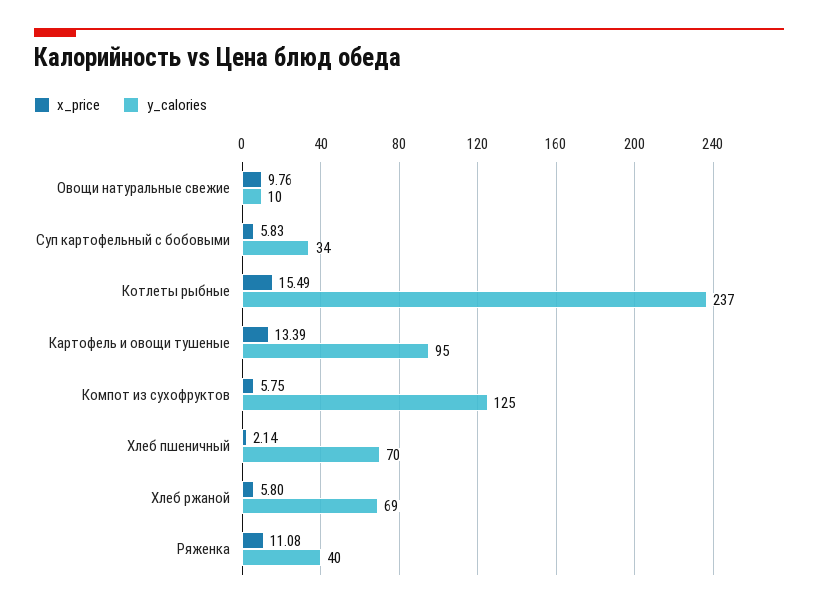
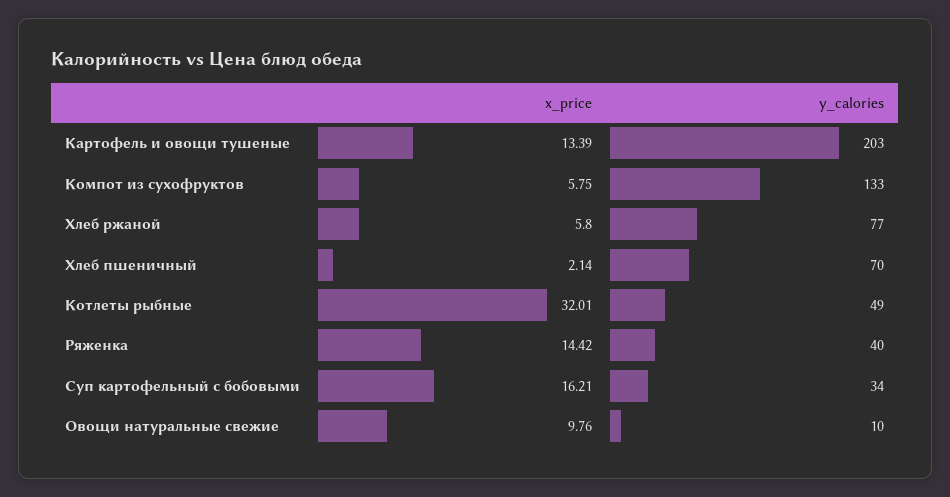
  {
    "x_price": {
      "Овощи натуральные свежие": 9.76,
-     "Суп картофельный с бобовыми": 5.83,
+     "Суп картофельный с бобовыми": 16.21,
-     "Котлеты рыбные": 15.49,
+     "Котлеты рыбные": 32.01,
      "Картофель и овощи тушеные": 13.39,
      "Компот из сухофруктов": 5.75,
      "Хлеб пшеничный": 2.14,
      "Хлеб ржаной": 5.8,
-     "Ряженка": 11.08
+     "Ряженка": 14.42
    },
    "y_calories": {
      "Овощи натуральные свежие": 10,
      "Суп картофельный с бобовыми": 34,
-     "Котлеты рыбные": 237,
+     "Котлеты рыбные": 49,
-     "Картофель и овощи тушеные": 95,
+     "Картофель и овощи тушеные": 203,
-     "Компот из сухофруктов": 125,
+     "Компот из сухофруктов": 133,
      "Хлеб пшеничный": 70,
-     "Хлеб ржаной": 69,
+     "Хлеб ржаной": 77,
      "Ряженка": 40
    }
  }

